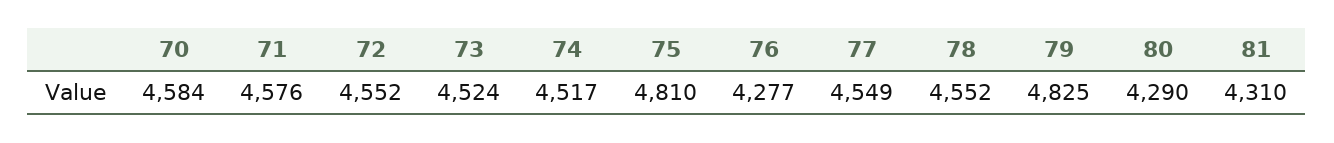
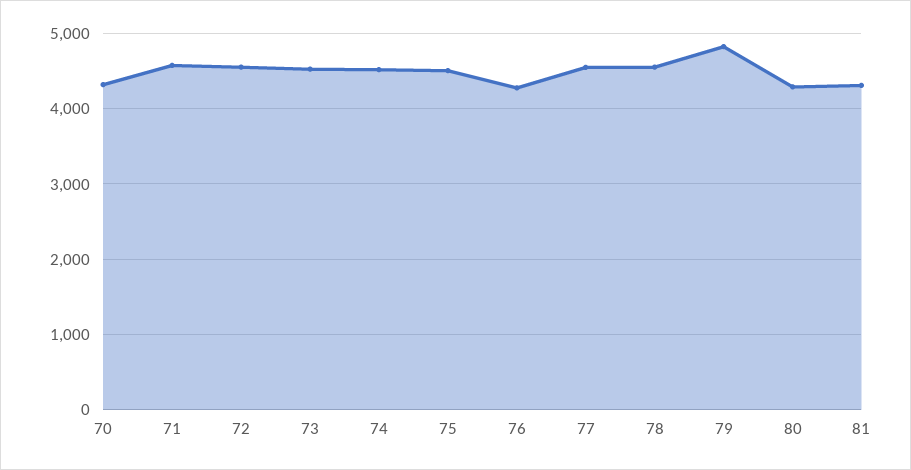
  {
-   "70": 4584,
+   "70": 4300,
    "71": 4576,
    "72": 4552,
    "73": 4524,
    "74": 4517,
-   "75": 4810,
+   "75": 4500,
    "76": 4277,
    "77": 4549,
    "78": 4552,
    "79": 4825,
    "80": 4290,
    "81": 4310
  }

